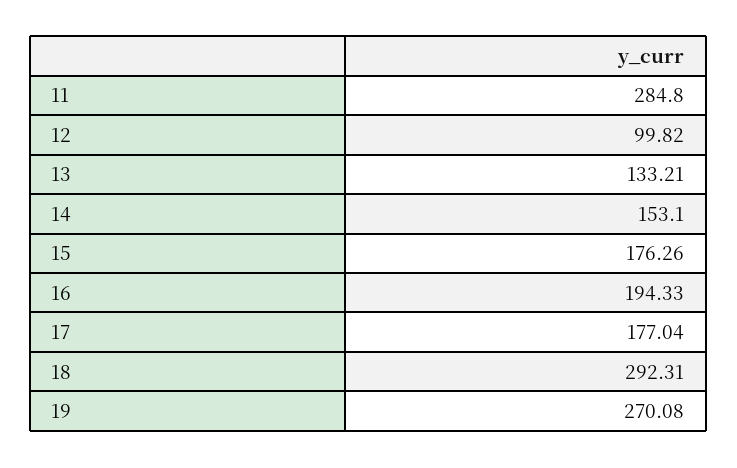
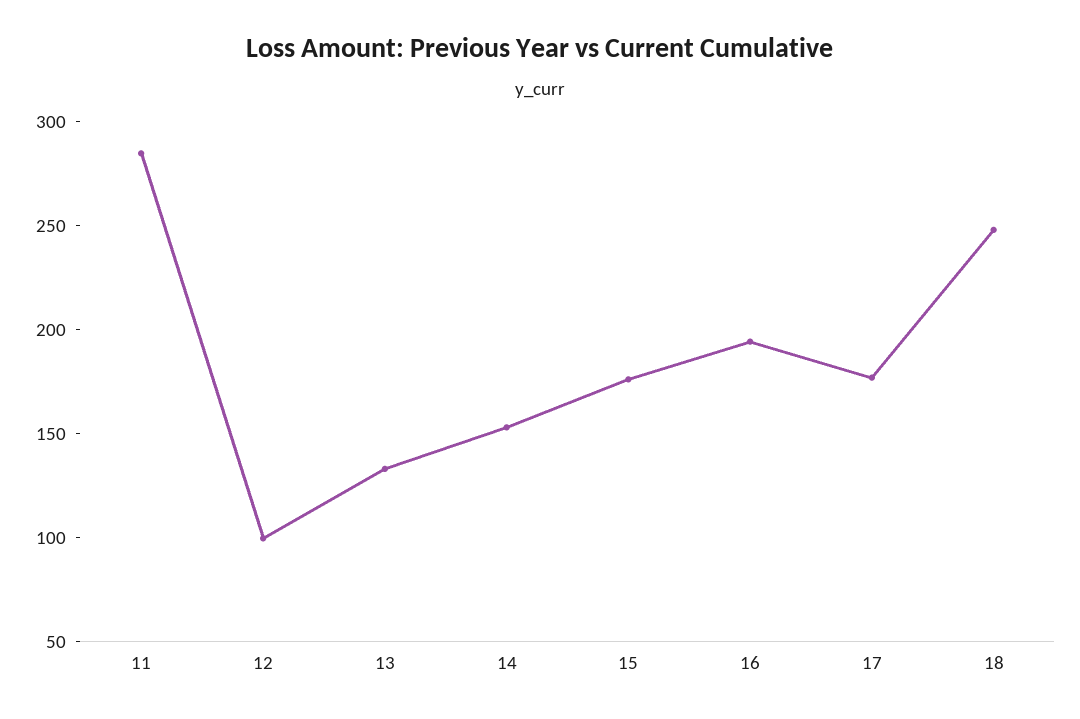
  {
    "11": 284.8,
    "12": 99.82,
    "13": 133.21,
    "14": 153.1,
    "15": 176.26,
    "16": 194.33,
    "17": 177.04,
-   "18": 292.31,
+   "18": 250
-   "19": 270.08
  }

